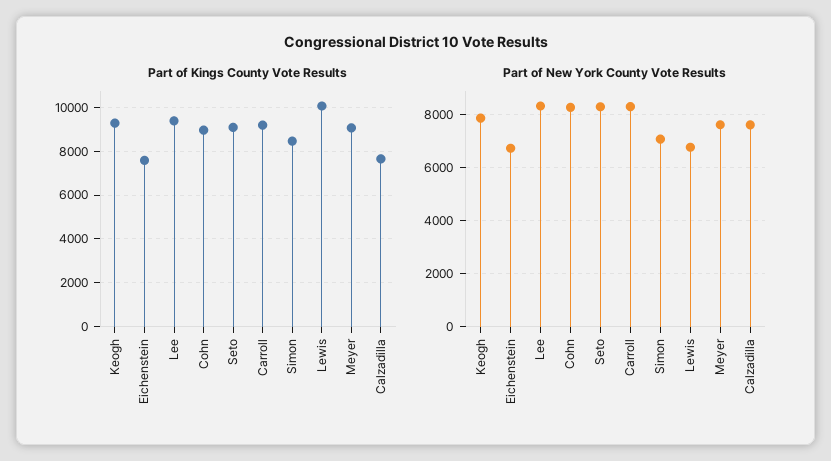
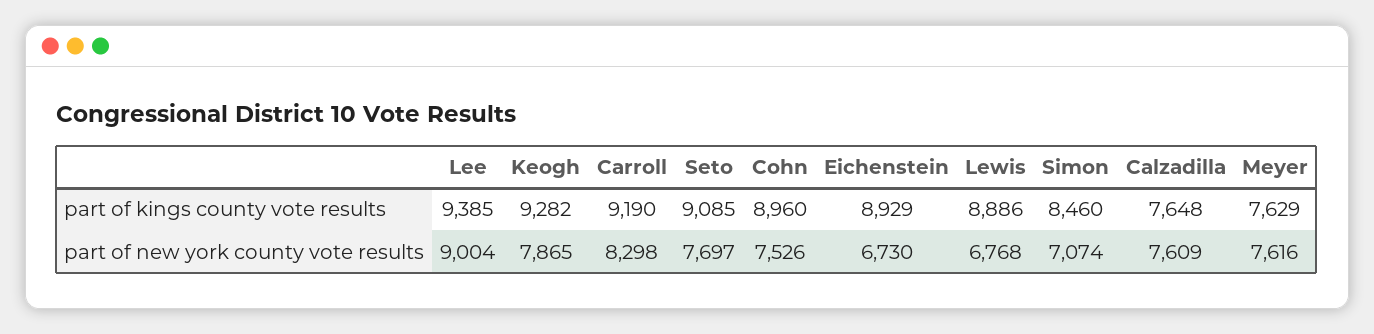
  {
    "Part of Kings County Vote Results": {
      "Keogh": 9282,
-     "Eichenstein": 7500,
+     "Eichenstein": 8929,
      "Lee": 9385,
      "Cohn": 8960,
      "Seto": 9085,
      "Carroll": 9190,
      "Simon": 8460,
-     "Lewis": 10000,
+     "Lewis": 8886,
-     "Meyer": 9000,
+     "Meyer": 7629,
      "Calzadilla": 7648
    },
    "Part of New York County Vote Results": {
      "Keogh": 7865,
      "Eichenstein": 6730,
-     "Lee": 8250,
+     "Lee": 9004,
-     "Cohn": 8250,
+     "Cohn": 7526,
-     "Seto": 8250,
+     "Seto": 7697,
      "Carroll": 8298,
      "Simon": 7074,
      "Lewis": 6768,
      "Meyer": 7616,
      "Calzadilla": 7609
    }
  }

